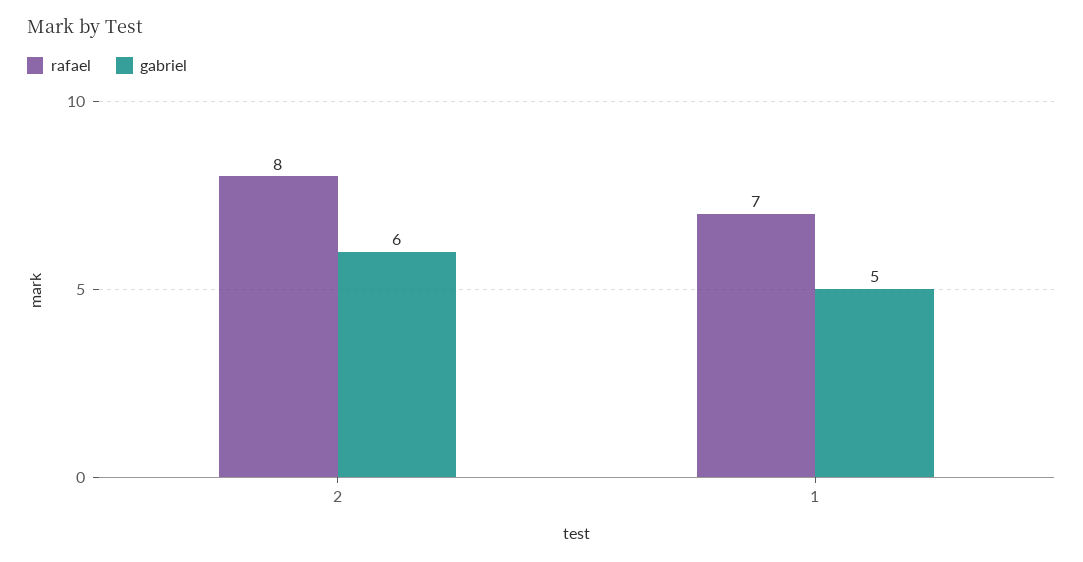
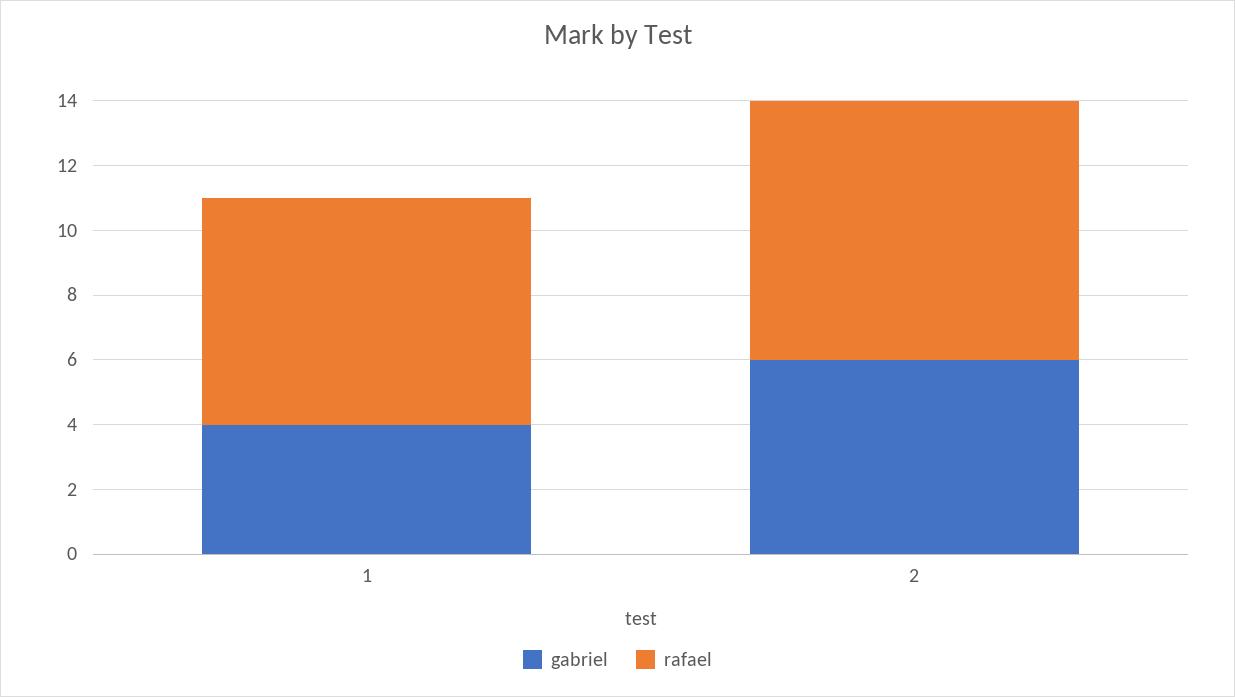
  {
    "rafael": {
      "2": 8,
      "1": 7
    },
    "gabriel": {
      "2": 6,
-     "1": 5
+     "1": 4
    }
  }

